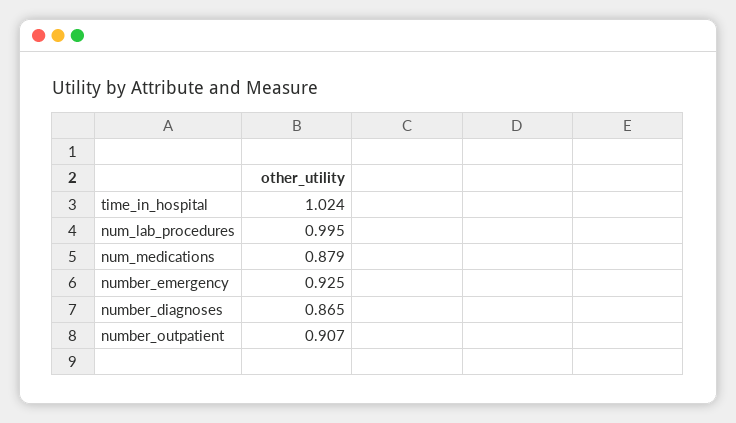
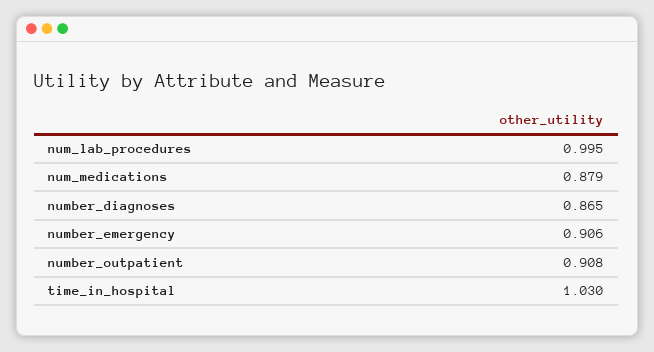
  {
-   "time_in_hospital": 1.024,
+   "time_in_hospital": 1.03,
    "num_lab_procedures": 0.995,
    "num_medications": 0.879,
-   "number_emergency": 0.925,
+   "number_emergency": 0.906,
    "number_diagnoses": 0.865,
-   "number_outpatient": 0.907
+   "number_outpatient": 0.908
  }

